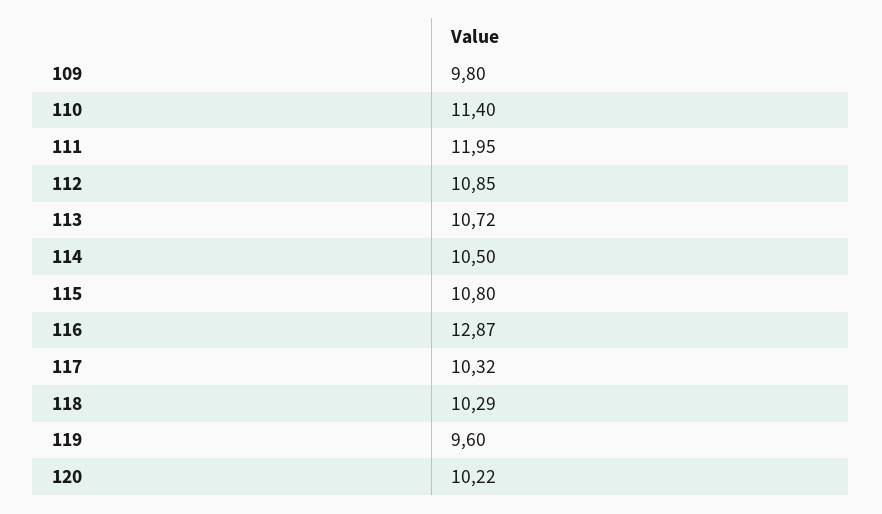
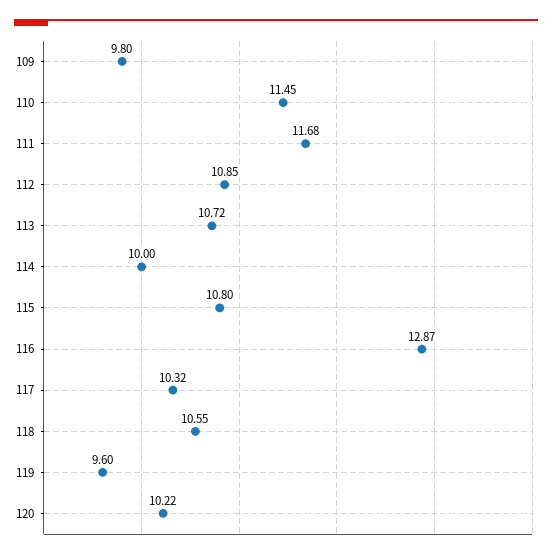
  {
    "109": 9.8,
-   "110": 11.4,
+   "110": 11.45,
-   "111": 11.95,
+   "111": 11.68,
    "112": 10.85,
    "113": 10.72,
-   "114": 10.5,
+   "114": 10,
    "115": 10.8,
    "116": 12.87,
    "117": 10.32,
-   "118": 10.29,
+   "118": 10.55,
    "119": 9.6,
    "120": 10.22
  }

